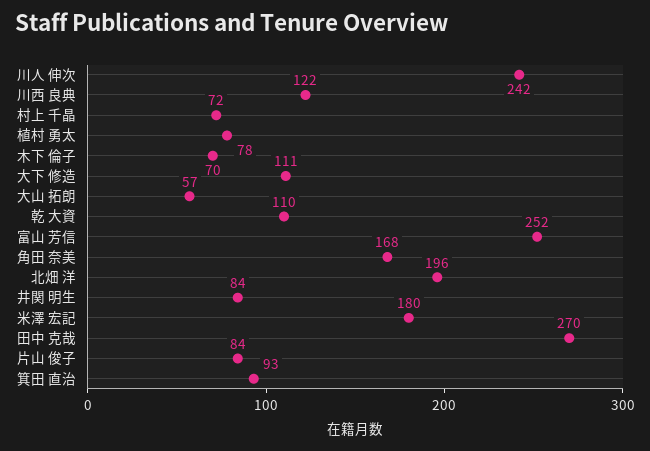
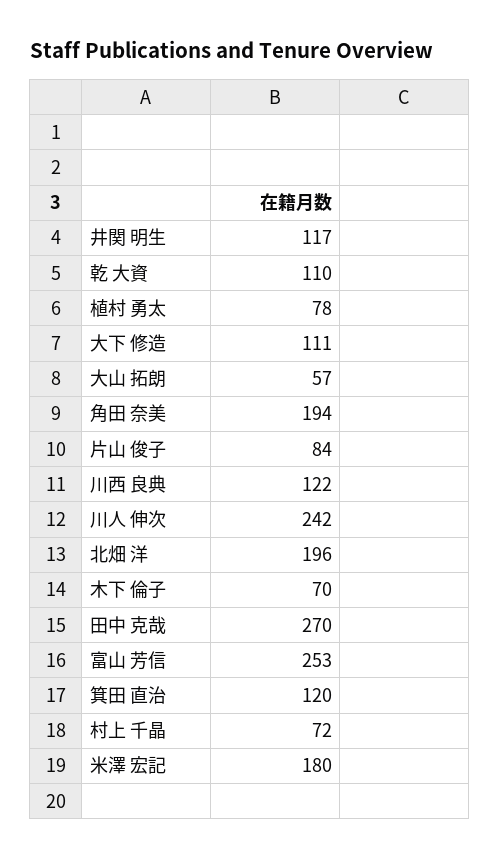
  {
    "川人 伸次": 242,
    "川西 良典": 122,
    "村上 千晶": 72,
    "植村 勇太": 78,
    "木下 倫子": 70,
    "大下 修造": 111,
    "大山 拓朗": 57,
    "乾 大資": 110,
-   "富山 芳信": 252,
+   "富山 芳信": 253,
-   "角田 奈美": 168,
+   "角田 奈美": 194,
    "北畑 洋": 196,
-   "井関 明生": 84,
+   "井関 明生": 117,
    "米澤 宏記": 180,
    "田中 克哉": 270,
    "片山 俊子": 84,
-   "箕田 直治": 93
+   "箕田 直治": 120
  }

